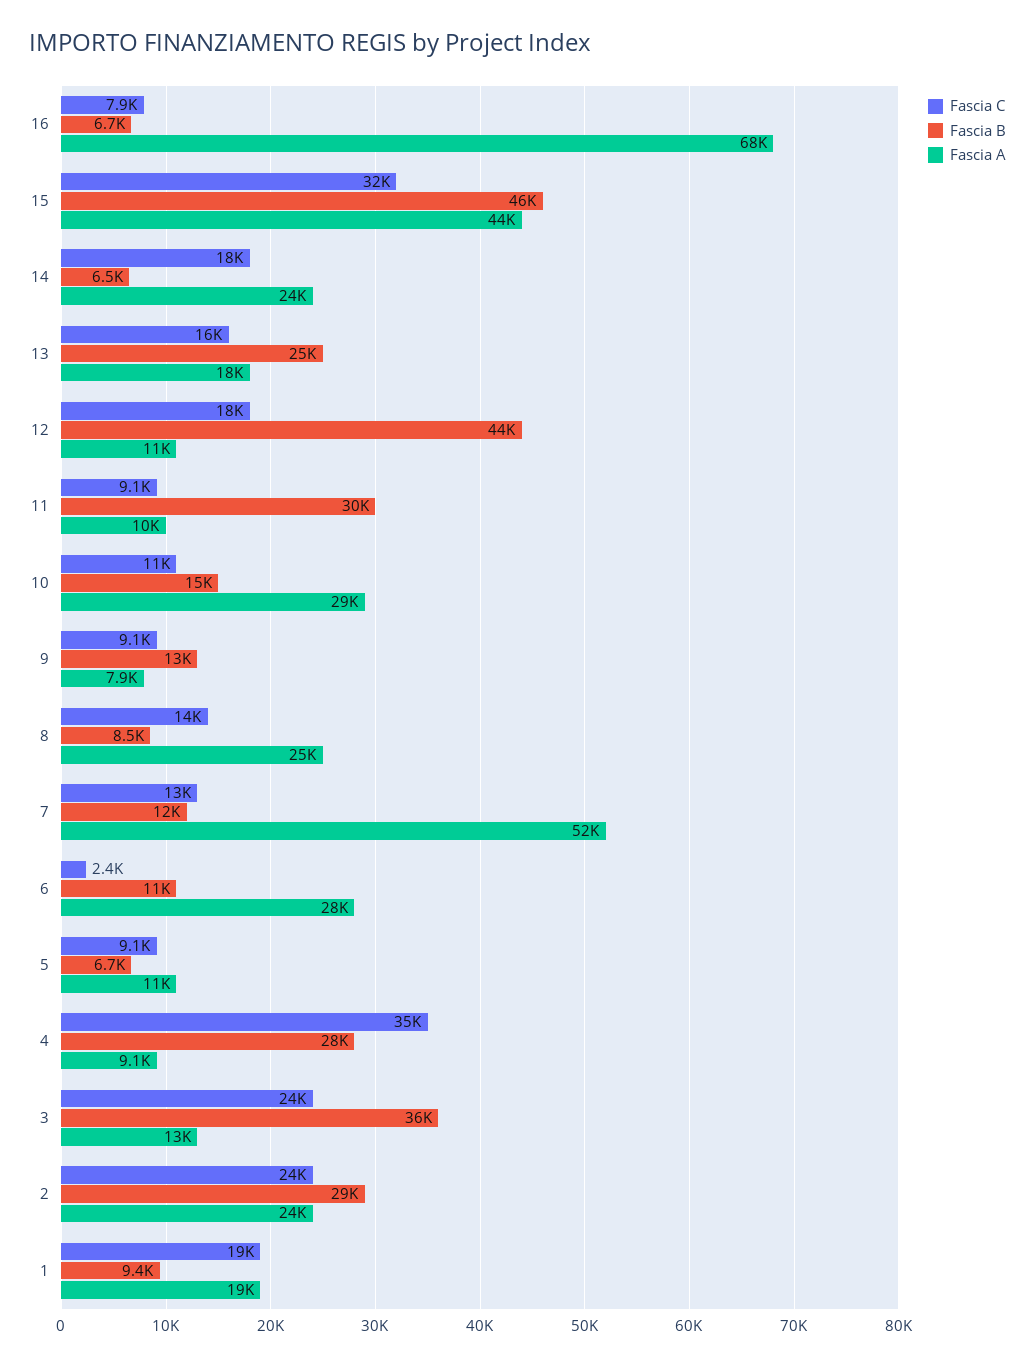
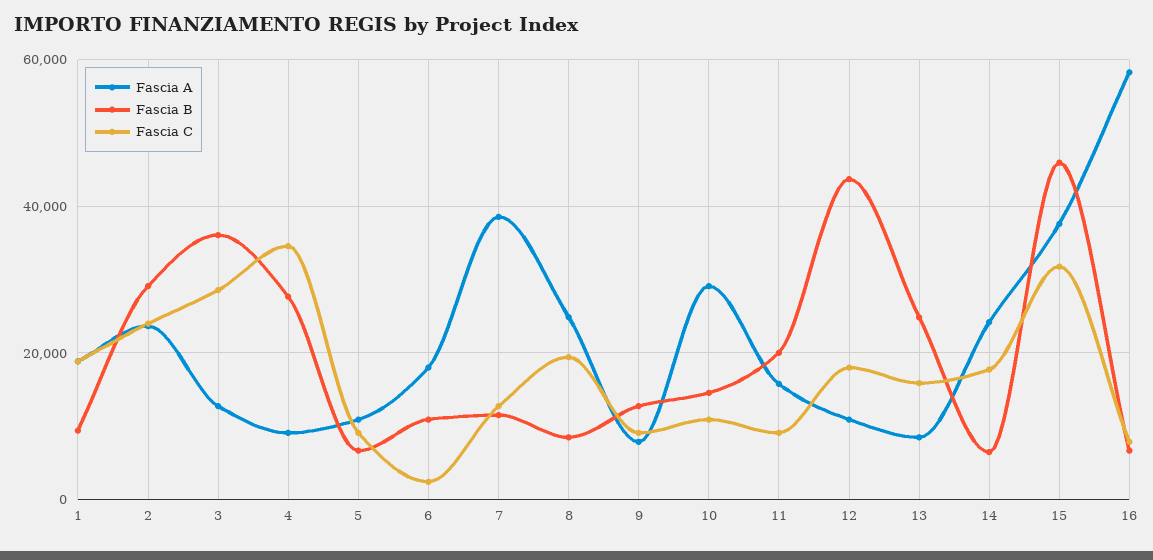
  {
    "Fascia C": {
      "16": 7900,
      "15": 32000,
      "14": 18000,
      "13": 16000,
      "12": 18000,
      "11": 9100,
      "10": 11000,
      "9": 9100,
-     "8": 14000,
+     "8": 20000,
      "7": 13000,
      "6": 2400,
      "5": 9100,
      "4": 35000,
-     "3": 24000,
+     "3": 28000,
      "2": 24000,
      "1": 19000
    },
    "Fascia B": {
      "16": 6700,
      "15": 46000,
      "14": 6500,
      "13": 25000,
      "12": 44000,
-     "11": 30000,
+     "11": 20000,
      "10": 15000,
      "9": 13000,
      "8": 8500,
      "7": 12000,
      "6": 11000,
      "5": 6700,
      "4": 28000,
      "3": 36000,
      "2": 29000,
      "1": 9400
    },
    "Fascia A": {
-     "16": 68000,
+     "16": 58000,
-     "15": 44000,
+     "15": 38000,
      "14": 24000,
-     "13": 18000,
+     "13": 8000,
      "12": 11000,
-     "11": 10000,
+     "11": 16000,
      "10": 29000,
      "9": 7900,
      "8": 25000,
-     "7": 52000,
+     "7": 38000,
-     "6": 28000,
+     "6": 18000,
      "5": 11000,
      "4": 9100,
      "3": 13000,
      "2": 24000,
      "1": 19000
    }
  }

